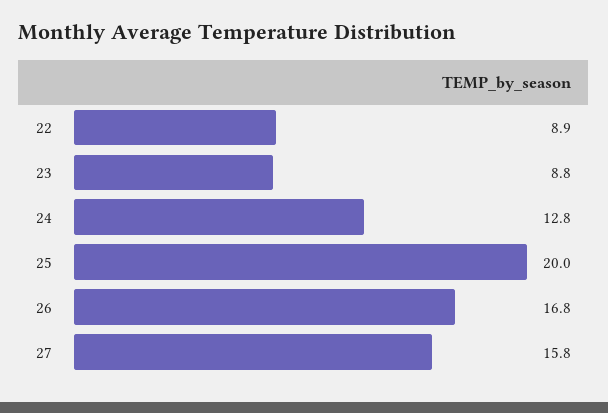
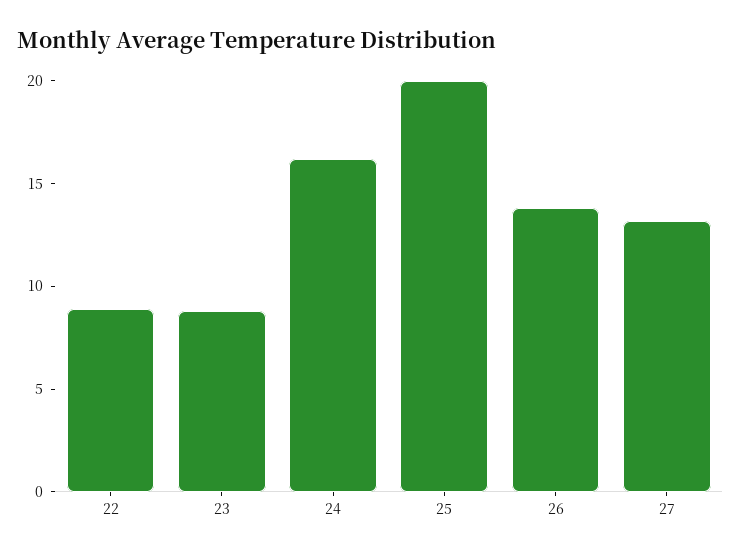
  {
    "22": 8.9,
    "23": 8.8,
-   "24": 12.8,
+   "24": 16,
    "25": 20,
-   "26": 16.8,
+   "26": 14,
-   "27": 15.8
+   "27": 13
  }

